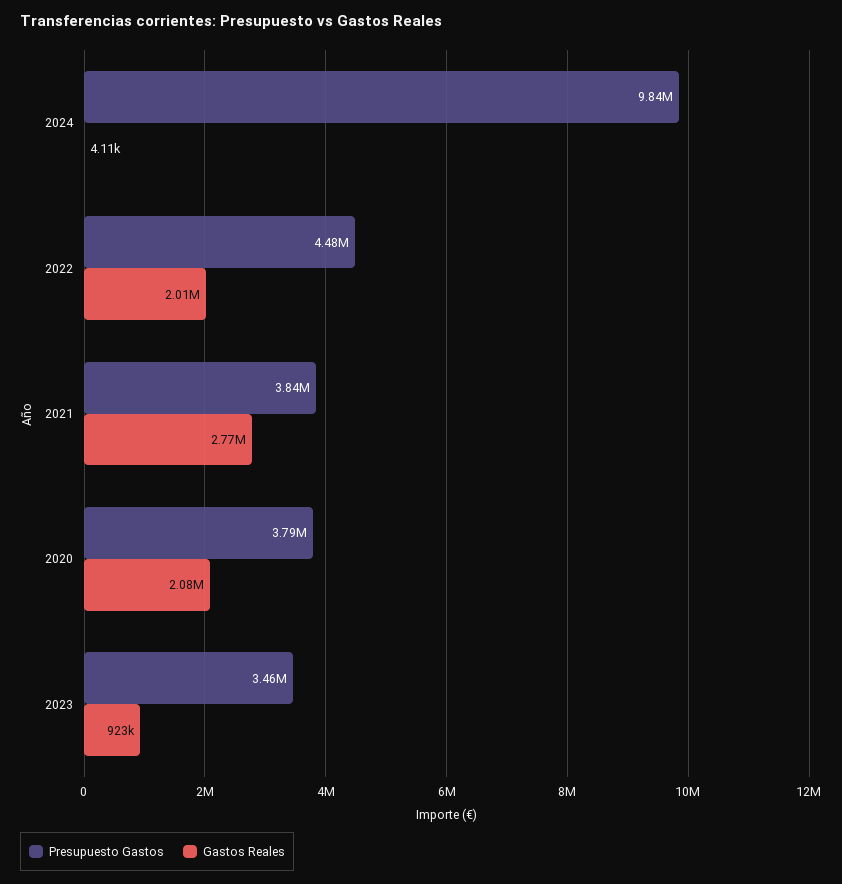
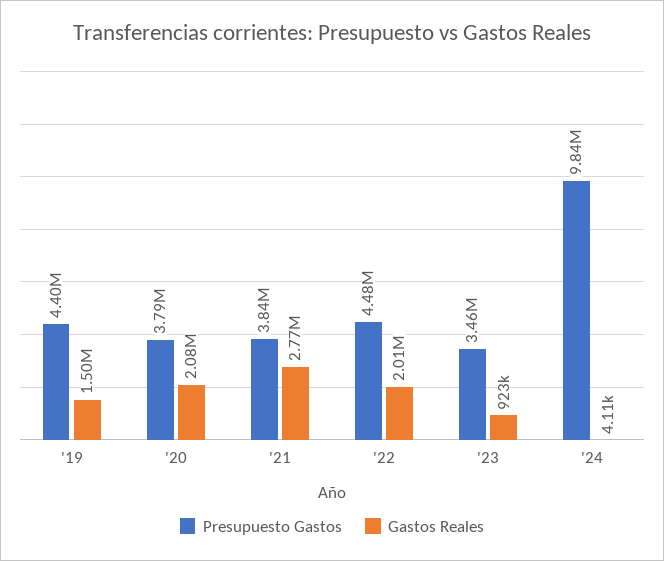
  {
    "Presupuesto Gastos": {
      "2024": 9840000,
      "2022": 4480000,
      "2021": 3840000,
      "2020": 3790000,
-     "2023": 3460000
+     "2023": 3460000,
+     "'19": 4400000
    },
    "Gastos Reales": {
      "2024": 4110,
      "2022": 2010000,
      "2021": 2770000,
      "2020": 2080000,
-     "2023": 923000
+     "2023": 923000,
+     "'19": 1500000
    }
  }

